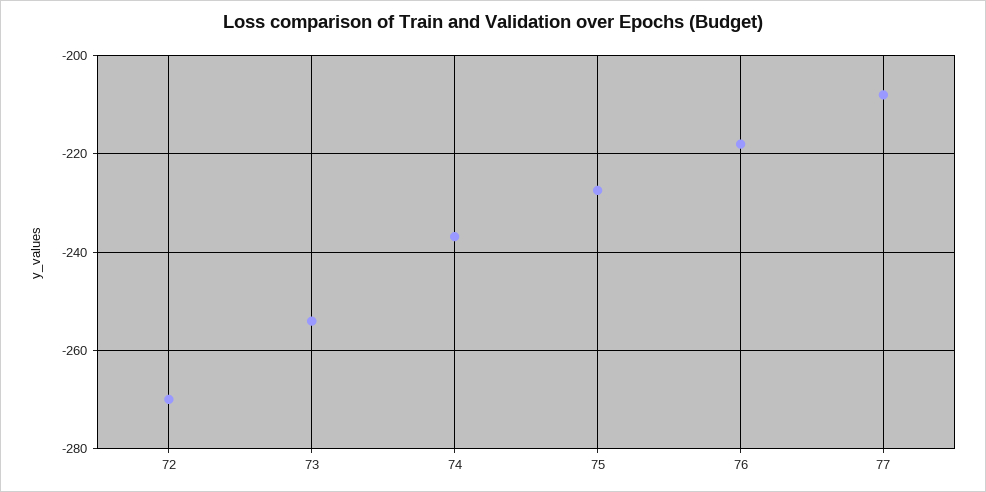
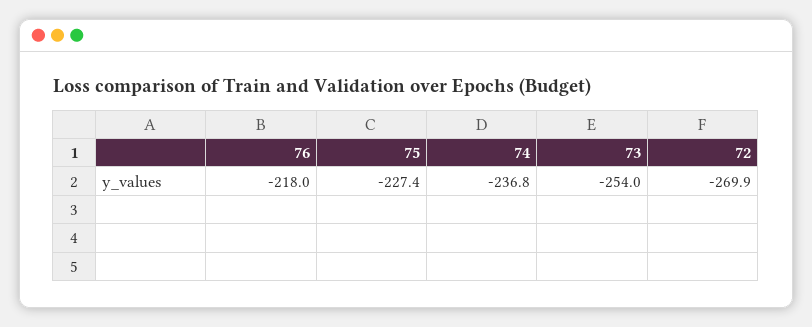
  {
    "72": -269.9,
    "73": -254,
    "74": -236.8,
    "75": -227.4,
-   "76": -218,
+   "76": -218
-   "77": -208
  }

